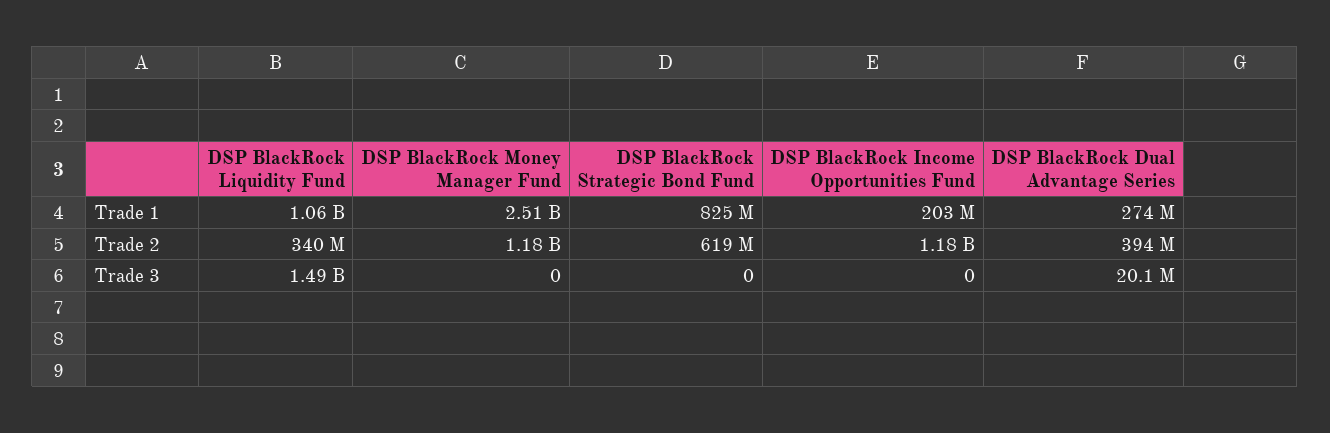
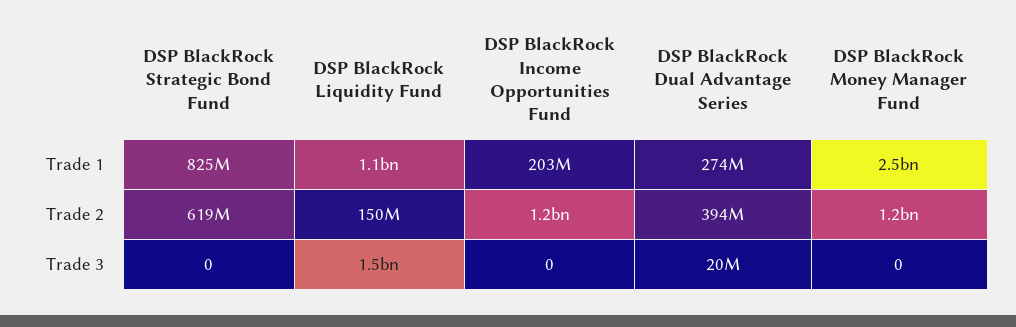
  {
    "DSP BlackRock Liquidity Fund": {
      "Trade 1": 1060000000,
-     "Trade 2": 340000000,
+     "Trade 2": 150000000,
      "Trade 3": 1490000000
    },
    "DSP BlackRock Money Manager Fund": {
      "Trade 1": 2510000000,
      "Trade 2": 1180000000,
      "Trade 3": 0
    },
    "DSP BlackRock Strategic Bond Fund": {
      "Trade 1": 825000000,
      "Trade 2": 619000000,
      "Trade 3": 0
    },
    "DSP BlackRock Income Opportunities Fund": {
      "Trade 1": 203000000,
      "Trade 2": 1180000000,
      "Trade 3": 0
    },
    "DSP BlackRock Dual Advantage Series": {
      "Trade 1": 274000000,
      "Trade 2": 394000000,
      "Trade 3": 20100000
    }
  }

